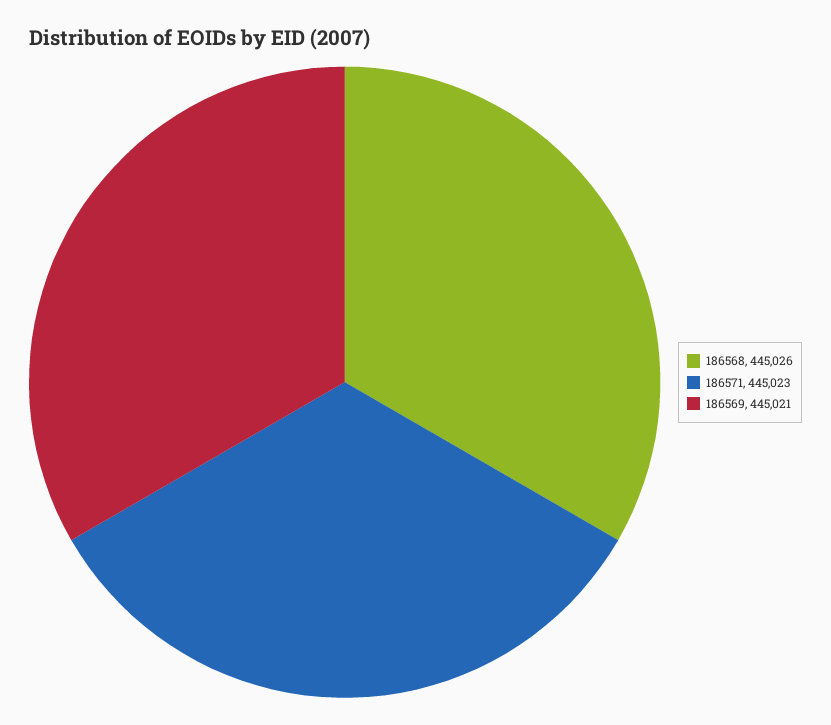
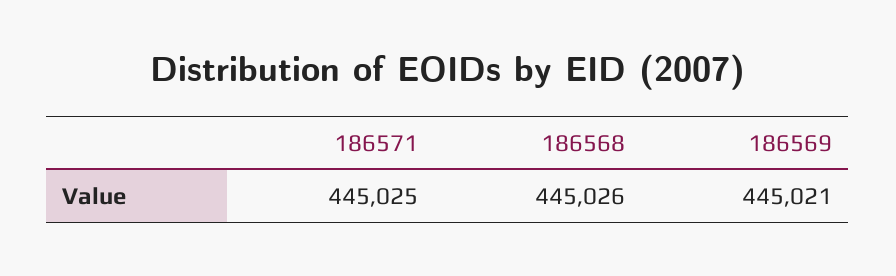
  {
    "186568": 445026,
-   "186571": 445023,
+   "186571": 445025,
    "186569": 445021
  }

